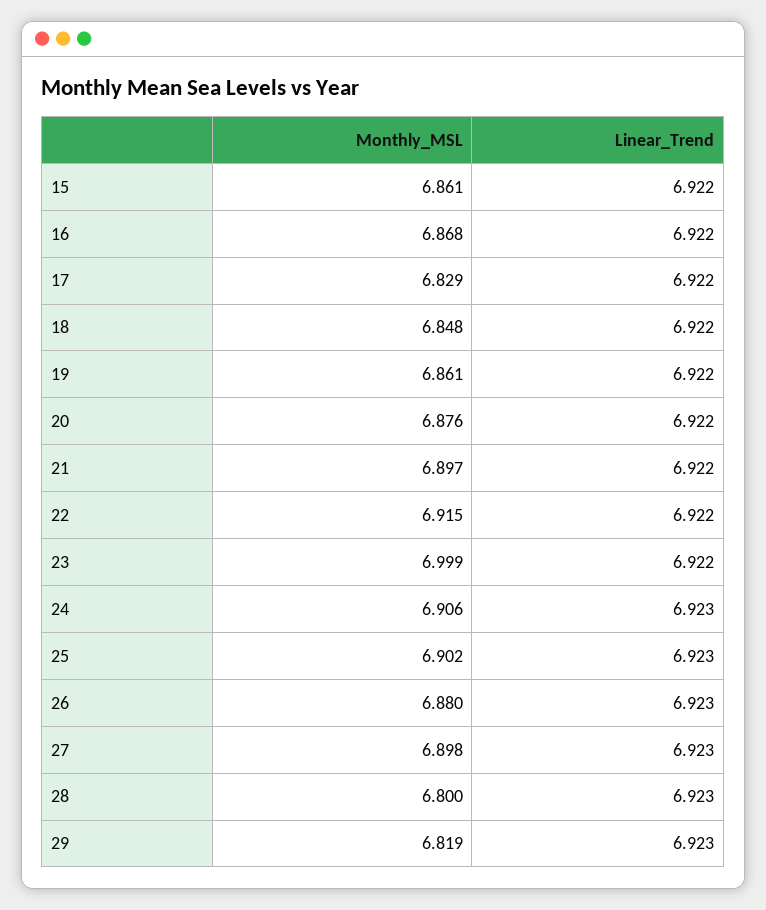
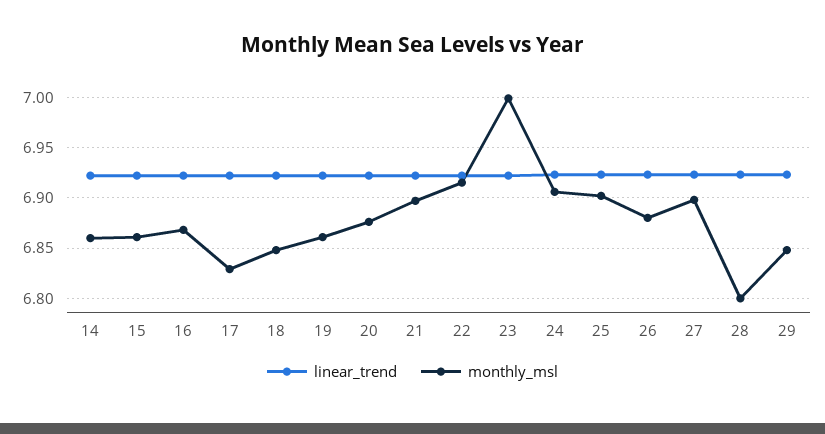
  {
    "Monthly_MSL": {
      "15": 6.861,
      "16": 6.868,
      "17": 6.829,
      "18": 6.848,
      "19": 6.861,
      "20": 6.876,
      "21": 6.897,
      "22": 6.915,
      "23": 6.999,
      "24": 6.906,
      "25": 6.902,
      "26": 6.88,
      "27": 6.898,
      "28": 6.8,
-     "29": 6.819
+     "29": 6.85,
+     "14": 6.86
    },
    "Linear_Trend": {
      "15": 6.922,
      "16": 6.922,
      "17": 6.922,
      "18": 6.922,
      "19": 6.922,
      "20": 6.922,
      "21": 6.922,
      "22": 6.922,
      "23": 6.922,
      "24": 6.923,
      "25": 6.923,
      "26": 6.923,
      "27": 6.923,
      "28": 6.923,
-     "29": 6.923
+     "29": 6.923,
+     "14": 6.92
    }
  }

